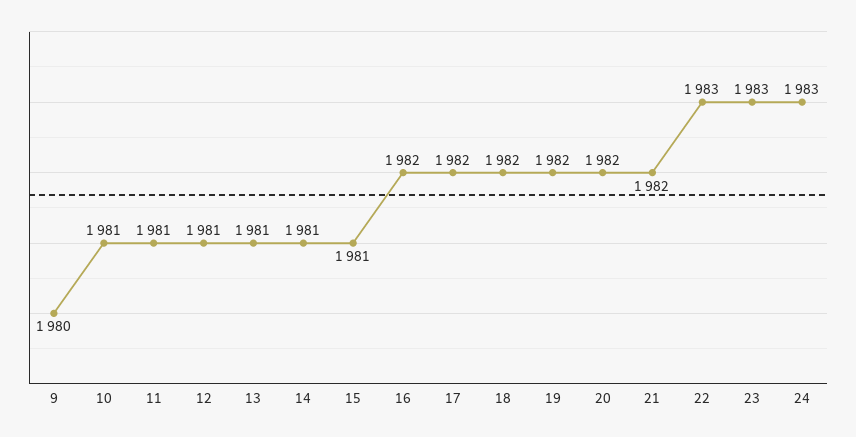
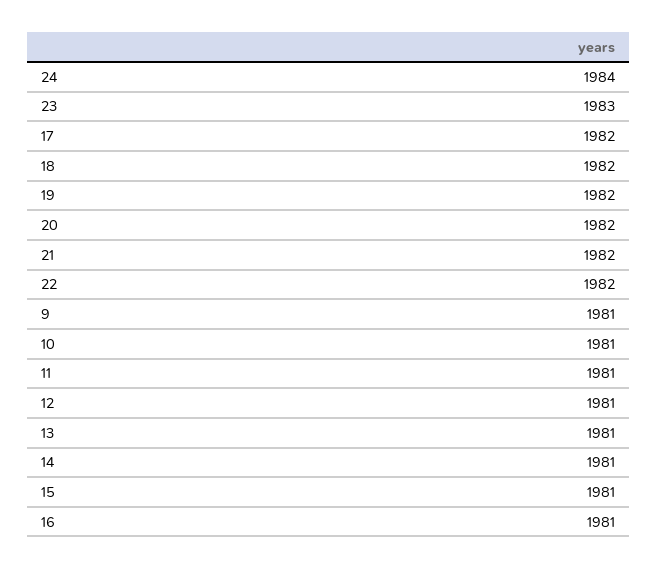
  {
-   "9": 1980,
+   "9": 1981,
    "10": 1981,
    "11": 1981,
    "12": 1981,
    "13": 1981,
    "14": 1981,
    "15": 1981,
-   "16": 1982,
+   "16": 1981,
    "17": 1982,
    "18": 1982,
    "19": 1982,
    "20": 1982,
    "21": 1982,
-   "22": 1983,
+   "22": 1982,
    "23": 1983,
-   "24": 1983
+   "24": 1984
  }

